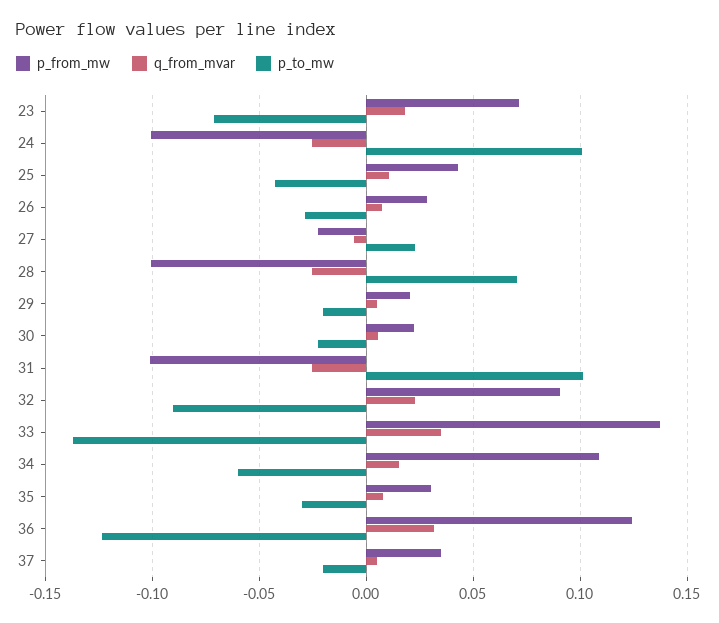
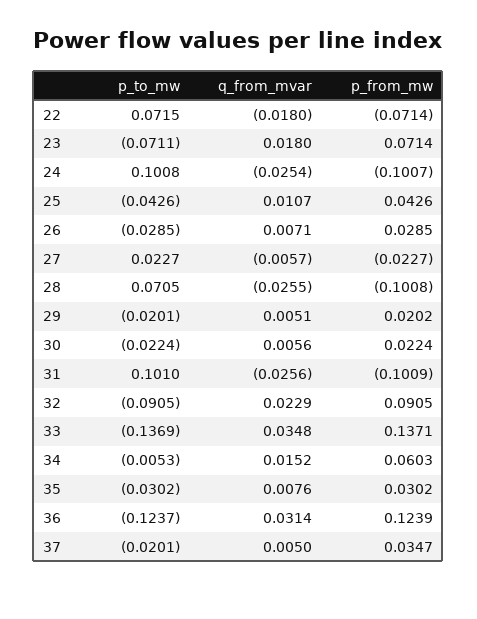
  {
    "p_from_mw": {
      "23": 0.0714,
      "24": -0.1007,
      "25": 0.0426,
      "26": 0.0285,
      "27": -0.0227,
      "28": -0.1008,
      "29": 0.0202,
      "30": 0.0224,
      "31": -0.1009,
      "32": 0.0905,
      "33": 0.1371,
-     "34": 0.11,
+     "34": 0.0603,
      "35": 0.0302,
      "36": 0.1239,
-     "37": 0.0347
+     "37": 0.0347,
+     "22": -0.0714
    },
    "q_from_mvar": {
      "23": 0.018,
      "24": -0.0254,
      "25": 0.0107,
      "26": 0.0071,
      "27": -0.0057,
      "28": -0.0255,
      "29": 0.0051,
      "30": 0.0056,
      "31": -0.0256,
      "32": 0.0229,
      "33": 0.0348,
      "34": 0.0152,
      "35": 0.0076,
      "36": 0.0314,
-     "37": 0.005
+     "37": 0.005,
+     "22": -0.018
    },
    "p_to_mw": {
      "23": -0.0711,
      "24": 0.1008,
      "25": -0.0426,
      "26": -0.0285,
      "27": 0.0227,
      "28": 0.0705,
      "29": -0.0201,
      "30": -0.0224,
      "31": 0.101,
      "32": -0.0905,
      "33": -0.1369,
-     "34": -0.06,
+     "34": -0.0053,
      "35": -0.0302,
      "36": -0.1237,
-     "37": -0.0201
+     "37": -0.0201,
+     "22": 0.0715
    }
  }

